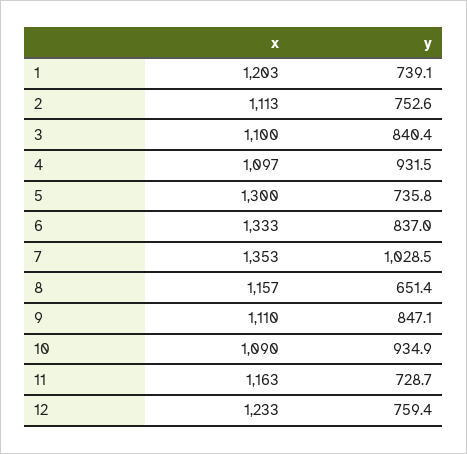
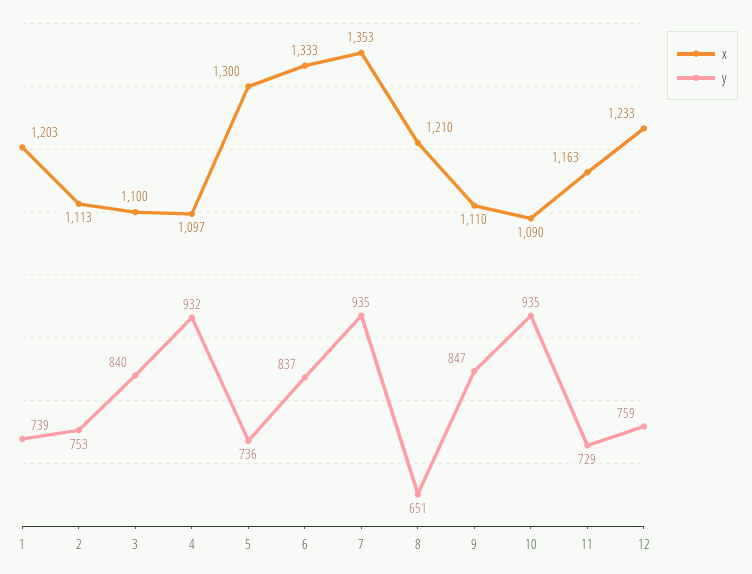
  {
    "x": {
      "1": 1203,
      "2": 1113,
      "3": 1100,
      "4": 1097,
      "5": 1300,
      "6": 1333,
      "7": 1353,
-     "8": 1157,
+     "8": 1210,
      "9": 1110,
      "10": 1090,
      "11": 1163,
      "12": 1233
    },
    "y": {
      "1": 739.1,
      "2": 752.6,
      "3": 840.4,
      "4": 931.5,
      "5": 735.8,
      "6": 837,
-     "7": 1028.5,
+     "7": 935,
      "8": 651.4,
      "9": 847.1,
      "10": 934.9,
      "11": 728.7,
      "12": 759.4
    }
  }

